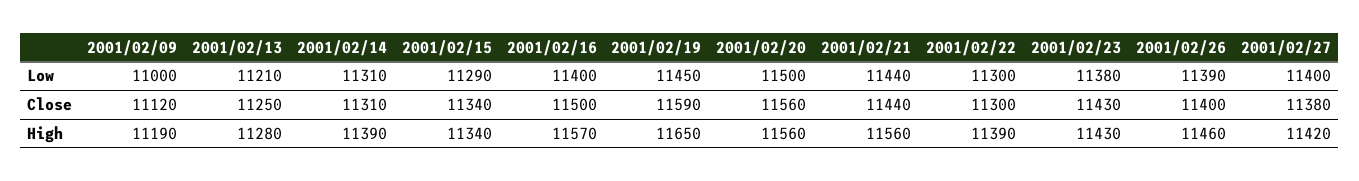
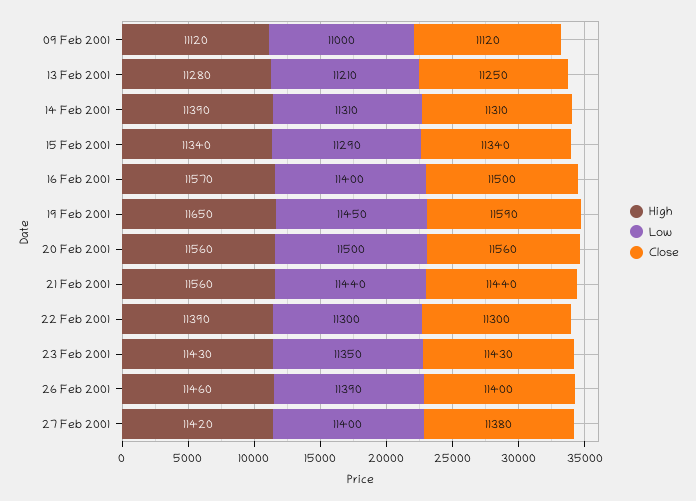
  {
    "Low": {
      "2001/02/09": 11000,
      "2001/02/13": 11210,
      "2001/02/14": 11310,
      "2001/02/15": 11290,
      "2001/02/16": 11400,
      "2001/02/19": 11450,
      "2001/02/20": 11500,
      "2001/02/21": 11440,
      "2001/02/22": 11300,
-     "2001/02/23": 11380,
+     "2001/02/23": 11350,
      "2001/02/26": 11390,
      "2001/02/27": 11400
    },
    "Close": {
      "2001/02/09": 11120,
      "2001/02/13": 11250,
      "2001/02/14": 11310,
      "2001/02/15": 11340,
      "2001/02/16": 11500,
      "2001/02/19": 11590,
      "2001/02/20": 11560,
      "2001/02/21": 11440,
      "2001/02/22": 11300,
      "2001/02/23": 11430,
      "2001/02/26": 11400,
      "2001/02/27": 11380
    },
    "High": {
-     "2001/02/09": 11190,
+     "2001/02/09": 11120,
      "2001/02/13": 11280,
      "2001/02/14": 11390,
      "2001/02/15": 11340,
      "2001/02/16": 11570,
      "2001/02/19": 11650,
      "2001/02/20": 11560,
      "2001/02/21": 11560,
      "2001/02/22": 11390,
      "2001/02/23": 11430,
      "2001/02/26": 11460,
      "2001/02/27": 11420
    }
  }

